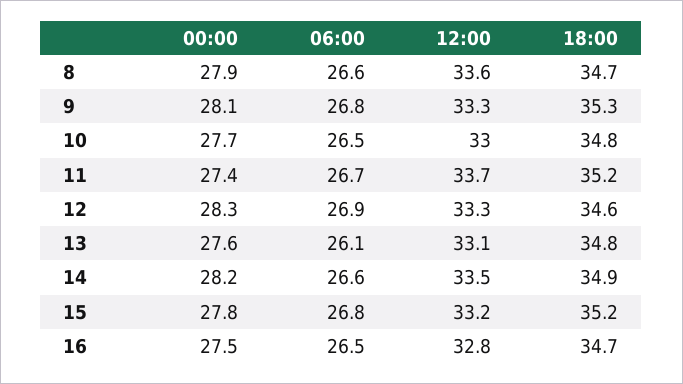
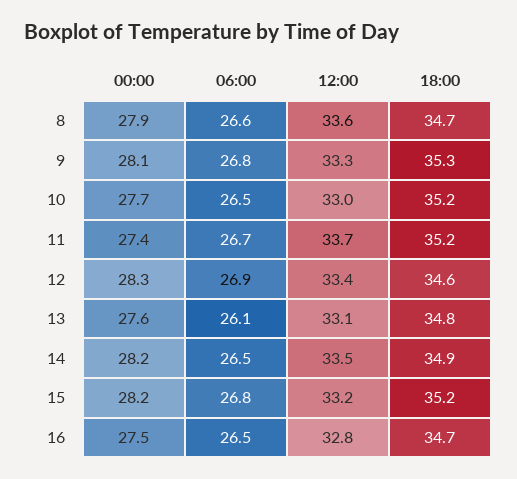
  {
    "00:00": {
      "8": 27.9,
      "9": 28.1,
      "10": 27.7,
      "11": 27.4,
      "12": 28.3,
      "13": 27.6,
      "14": 28.2,
-     "15": 27.8,
+     "15": 28.2,
      "16": 27.5
    },
    "06:00": {
      "8": 26.6,
      "9": 26.8,
      "10": 26.5,
      "11": 26.7,
      "12": 26.9,
      "13": 26.1,
-     "14": 26.6,
+     "14": 26.5,
      "15": 26.8,
      "16": 26.5
    },
    "12:00": {
      "8": 33.6,
      "9": 33.3,
      "10": 33,
      "11": 33.7,
-     "12": 33.3,
+     "12": 33.4,
      "13": 33.1,
      "14": 33.5,
      "15": 33.2,
      "16": 32.8
    },
    "18:00": {
      "8": 34.7,
      "9": 35.3,
-     "10": 34.8,
+     "10": 35.2,
      "11": 35.2,
      "12": 34.6,
      "13": 34.8,
      "14": 34.9,
      "15": 35.2,
      "16": 34.7
    }
  }

